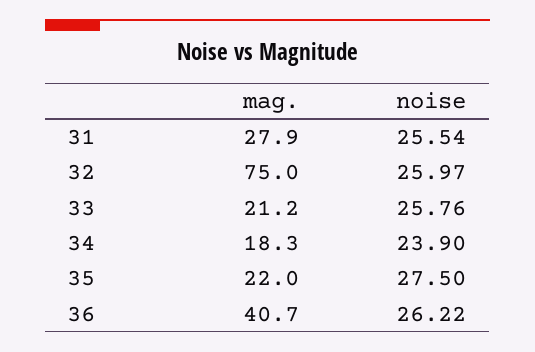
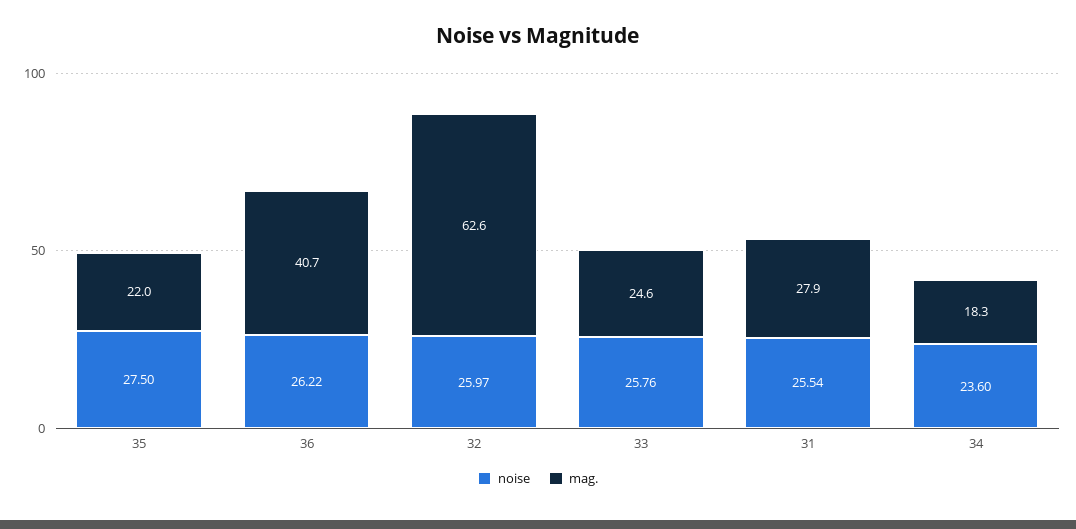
  {
    "mag.": {
      "31": 27.9,
-     "32": 75,
+     "32": 62.6,
-     "33": 21.2,
+     "33": 24.6,
      "34": 18.3,
      "35": 22,
      "36": 40.7
    },
    "noise": {
      "31": 25.54,
      "32": 25.97,
      "33": 25.76,
-     "34": 23.9,
+     "34": 23.6,
      "35": 27.5,
      "36": 26.22
    }
  }

